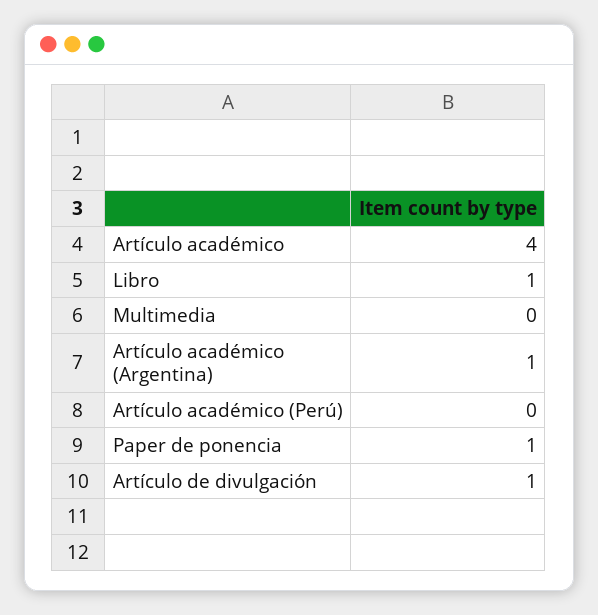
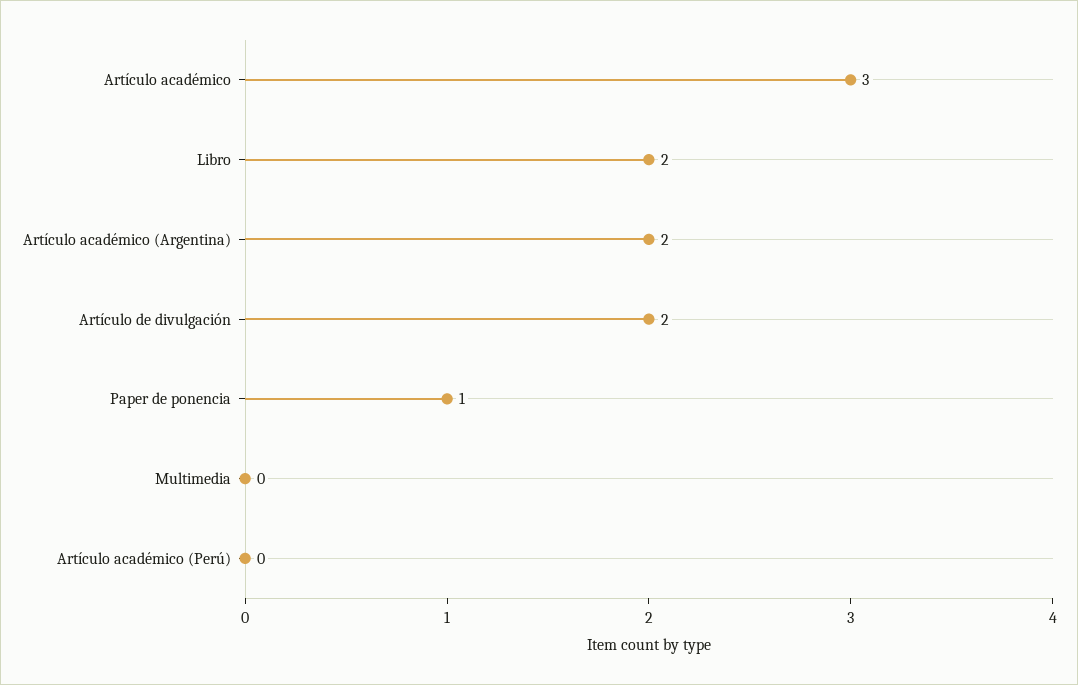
  {
-   "Artículo académico": 4,
+   "Artículo académico": 3,
-   "Libro": 1,
+   "Libro": 2,
    "Multimedia": 0,
-   "Artículo académico (Argentina)": 1,
+   "Artículo académico (Argentina)": 2,
    "Artículo académico (Perú)": 0,
    "Paper de ponencia": 1,
-   "Artículo de divulgación": 1
+   "Artículo de divulgación": 2
  }

